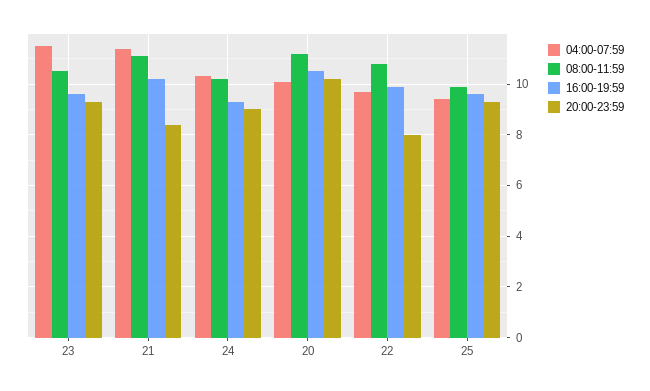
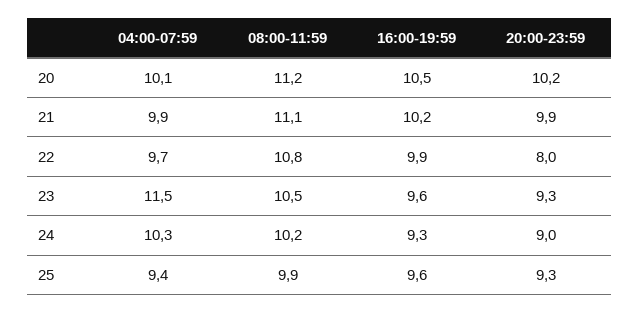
  {
    "04:00-07:59": {
      "23": 11.5,
-     "21": 11.5,
+     "21": 9.9,
      "24": 10.3,
      "20": 10.1,
      "22": 9.7,
      "25": 9.4
    },
    "08:00-11:59": {
      "23": 10.5,
      "21": 11.1,
      "24": 10.2,
      "20": 11.2,
      "22": 10.8,
      "25": 9.9
    },
    "16:00-19:59": {
      "23": 9.6,
      "21": 10.2,
      "24": 9.3,
      "20": 10.5,
      "22": 9.9,
      "25": 9.6
    },
    "20:00-23:59": {
      "23": 9.3,
-     "21": 8.5,
+     "21": 9.9,
      "24": 9,
      "20": 10.2,
      "22": 8,
      "25": 9.3
    }
  }

